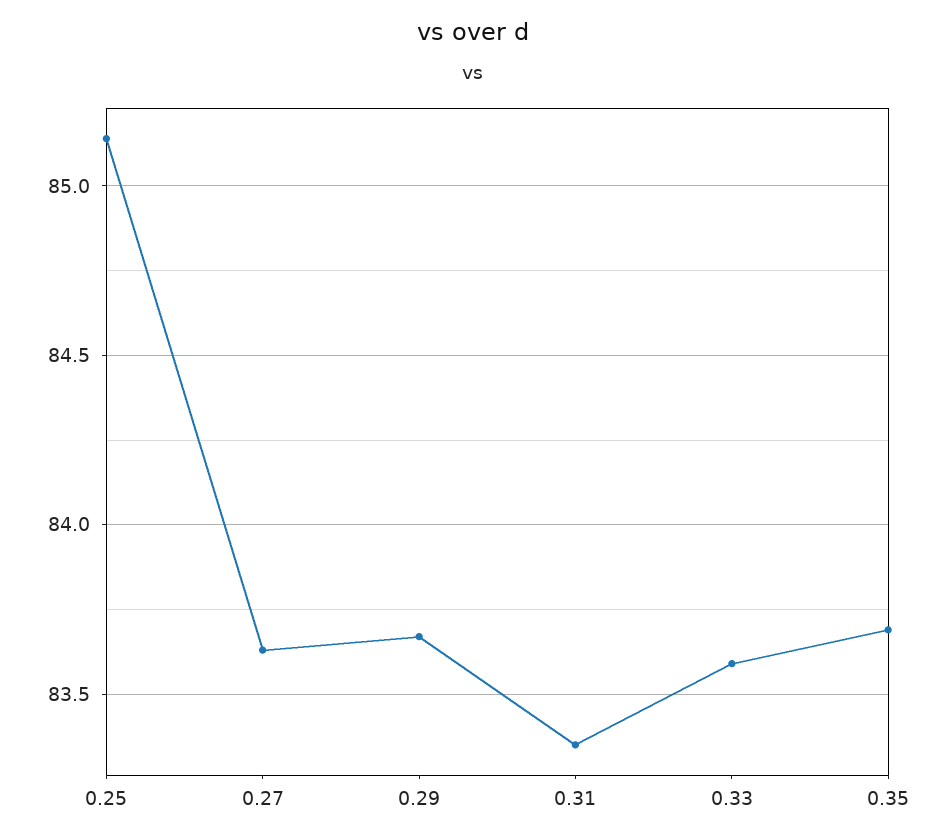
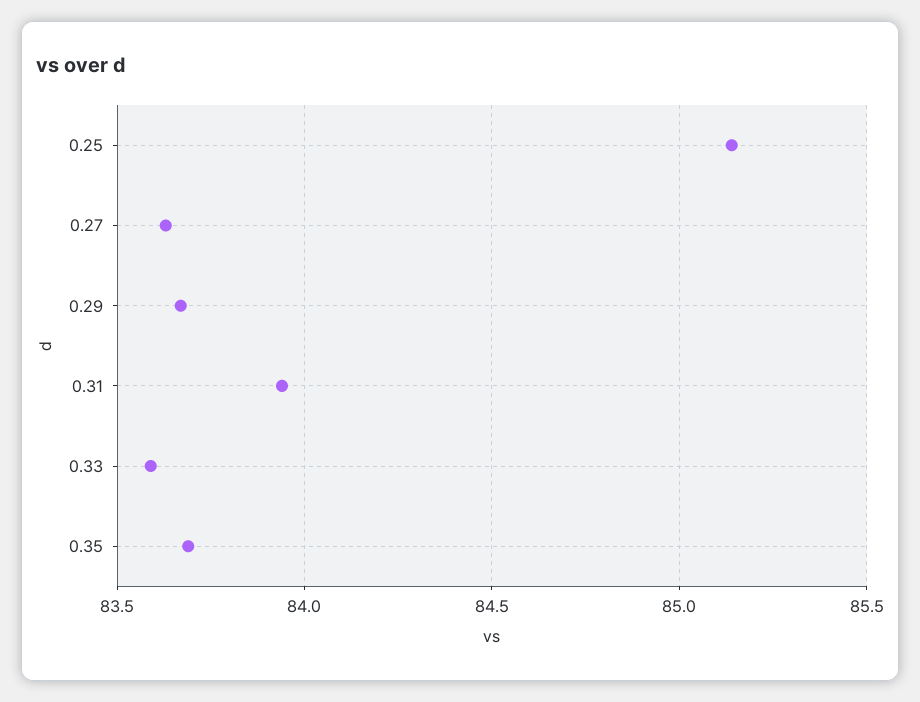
  {
    "0.25": 85.15,
    "0.27": 83.65,
    "0.29": 83.65,
-   "0.31": 83.35,
+   "0.31": 83.95,
    "0.33": 83.6,
    "0.35": 83.7
  }

